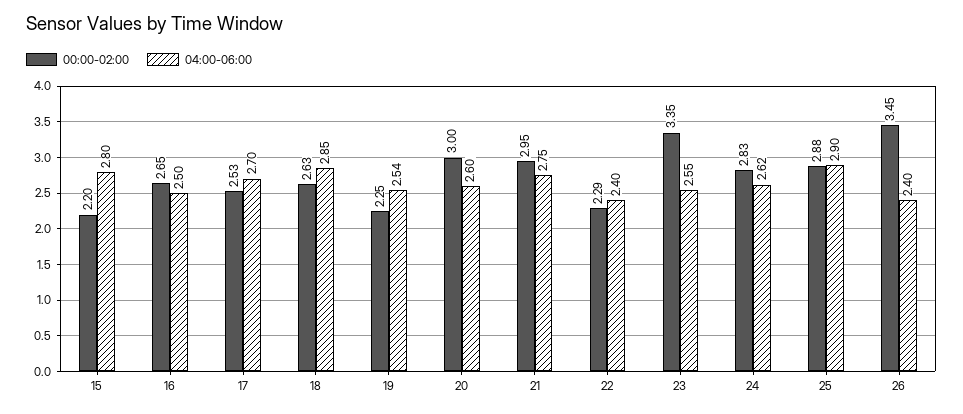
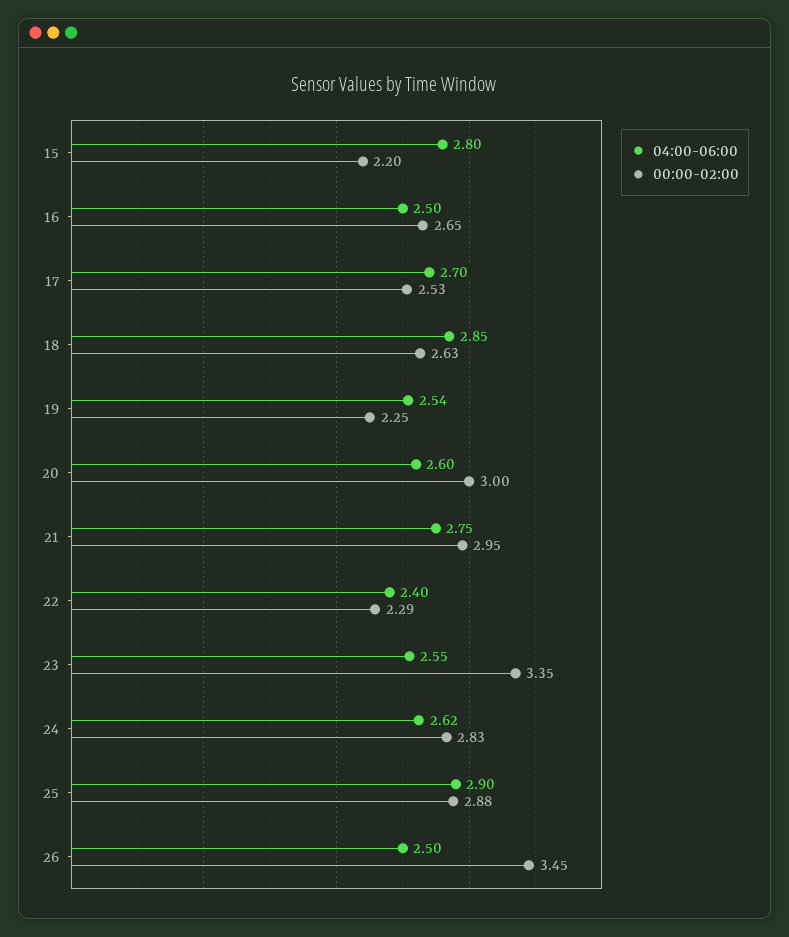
  {
    "00:00-02:00": {
      "15": 2.2,
      "16": 2.65,
      "17": 2.53,
      "18": 2.63,
      "19": 2.25,
      "20": 3,
      "21": 2.95,
      "22": 2.29,
      "23": 3.35,
      "24": 2.83,
      "25": 2.88,
      "26": 3.45
    },
    "04:00-06:00": {
      "15": 2.8,
      "16": 2.5,
      "17": 2.7,
      "18": 2.85,
      "19": 2.54,
      "20": 2.6,
      "21": 2.75,
      "22": 2.4,
      "23": 2.55,
      "24": 2.62,
      "25": 2.9,
-     "26": 2.4
+     "26": 2.5
    }
  }

